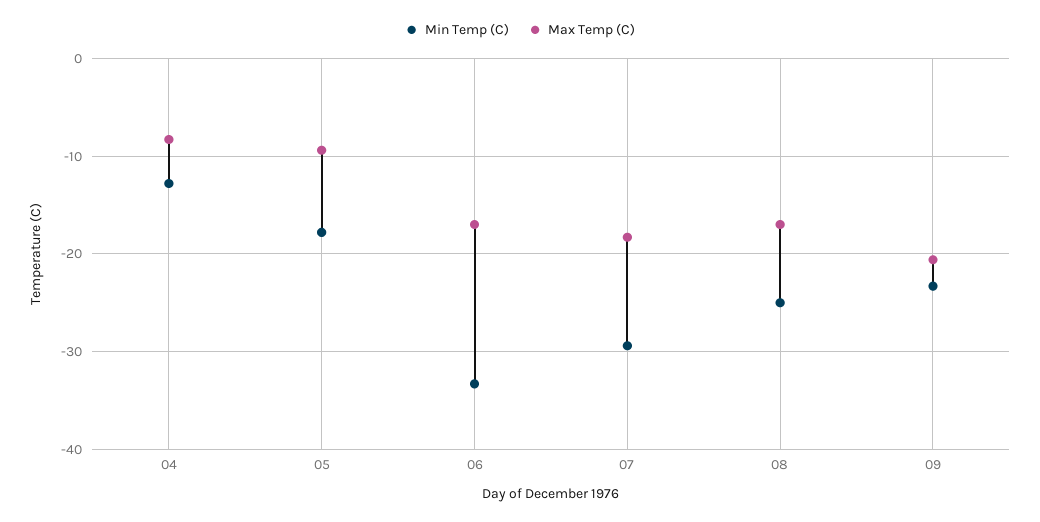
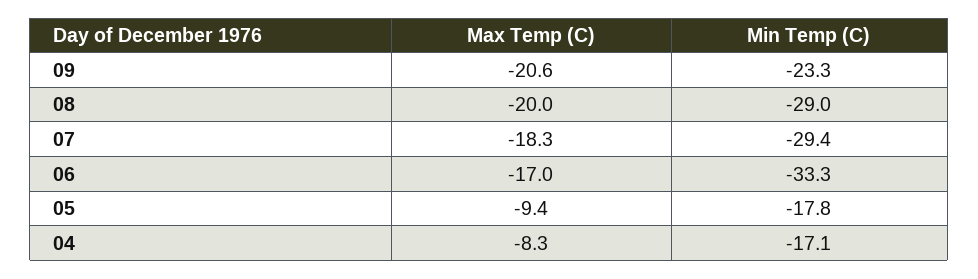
  {
    "Min Temp (C)": {
-     "04": -13,
+     "04": -17.1,
      "05": -17.8,
      "06": -33.3,
      "07": -29.4,
-     "08": -25,
+     "08": -29,
      "09": -23.3
    },
    "Max Temp (C)": {
      "04": -8.3,
      "05": -9.4,
      "06": -17,
      "07": -18.3,
-     "08": -17,
+     "08": -20,
      "09": -20.6
    }
  }

